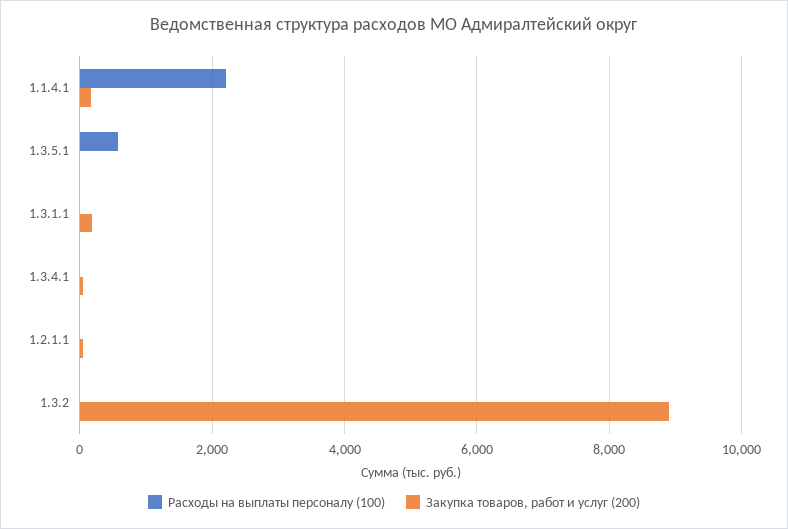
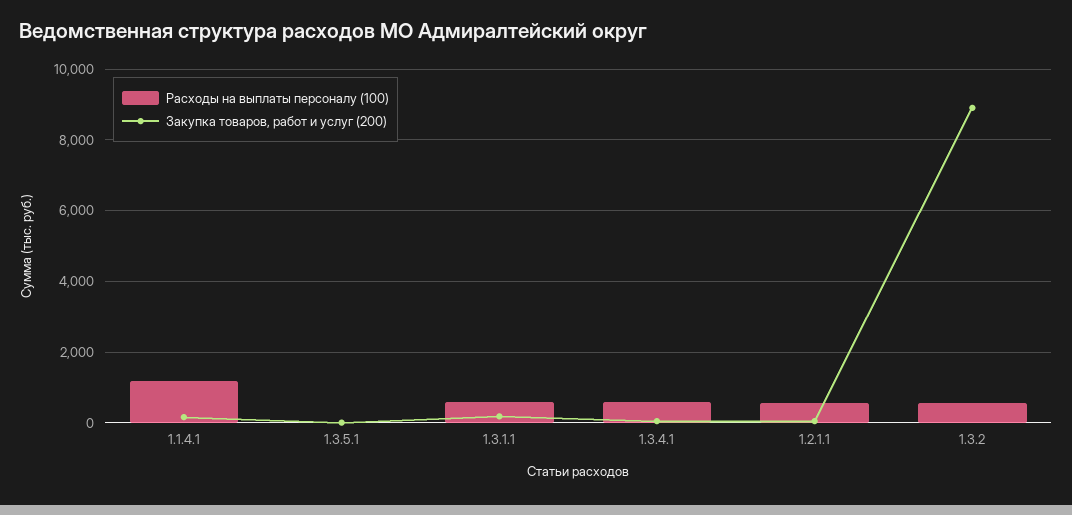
  {
    "Расходы на выплаты персоналу (100)": {
-     "1.1.4.1": 2200,
+     "1.1.4.1": 1200,
-     "1.3.5.1": 600,
+     "1.3.5.1": 0,
-     "1.3.1.1": 0,
+     "1.3.1.1": 600,
-     "1.3.4.1": 0,
+     "1.3.4.1": 600,
-     "1.2.1.1": 0,
+     "1.2.1.1": 600,
-     "1.3.2": 0
+     "1.3.2": 600
    },
    "Закупка товаров, работ и услуг (200)": {
      "1.1.4.1": 200,
      "1.3.5.1": 0,
      "1.3.1.1": 200,
      "1.3.4.1": 0,
      "1.2.1.1": 0,
      "1.3.2": 9000
    }
  }

